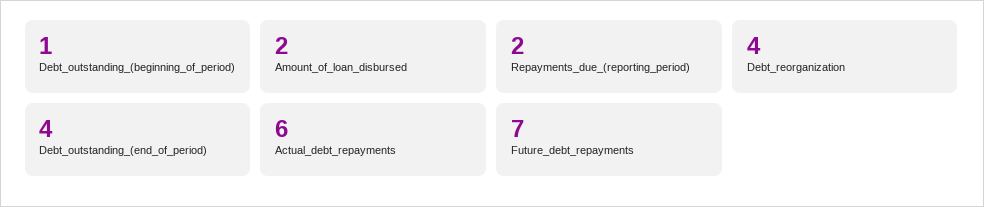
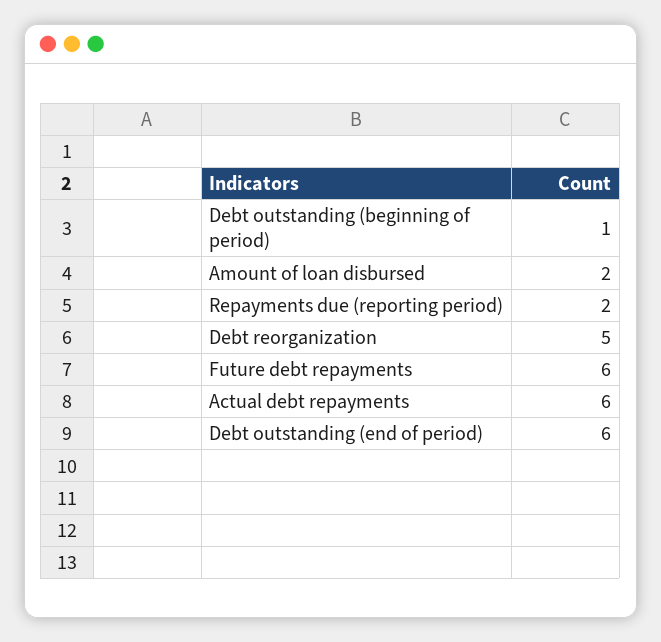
  {
    "Debt_outstanding_(beginning_of_period)": 1,
    "Amount_of_loan_disbursed": 2,
    "Repayments_due_(reporting_period)": 2,
-   "Debt_reorganization": 4,
+   "Debt_reorganization": 5,
-   "Debt_outstanding_(end_of_period)": 4,
+   "Debt_outstanding_(end_of_period)": 6,
    "Actual_debt_repayments": 6,
-   "Future_debt_repayments": 7
+   "Future_debt_repayments": 6
  }

